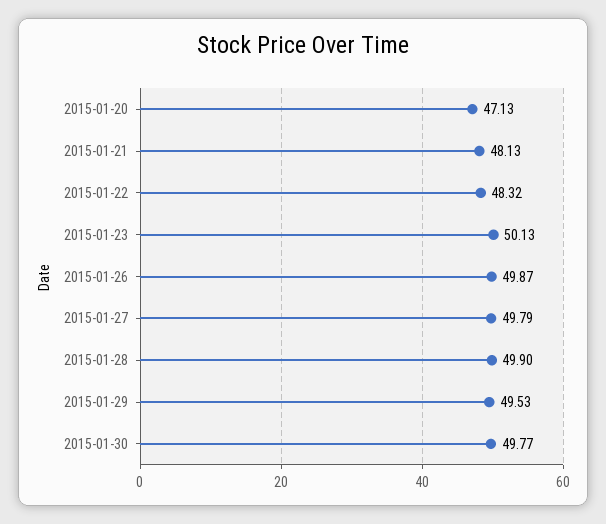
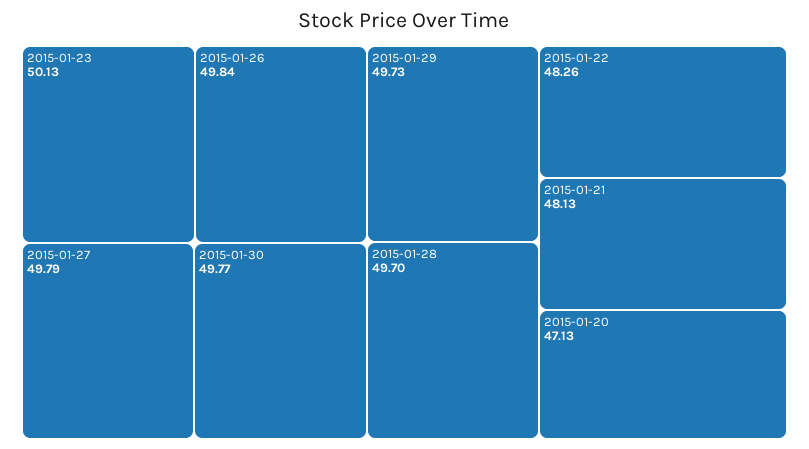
  {
    "2015-01-20": 47.13,
    "2015-01-21": 48.13,
-   "2015-01-22": 48.32,
+   "2015-01-22": 48.26,
    "2015-01-23": 50.13,
-   "2015-01-26": 49.87,
+   "2015-01-26": 49.84,
    "2015-01-27": 49.79,
-   "2015-01-28": 49.9,
+   "2015-01-28": 49.7,
-   "2015-01-29": 49.53,
+   "2015-01-29": 49.73,
    "2015-01-30": 49.77
  }

